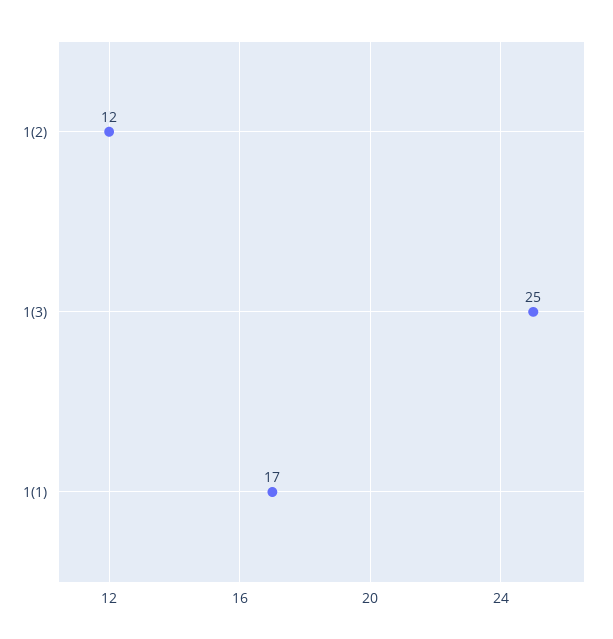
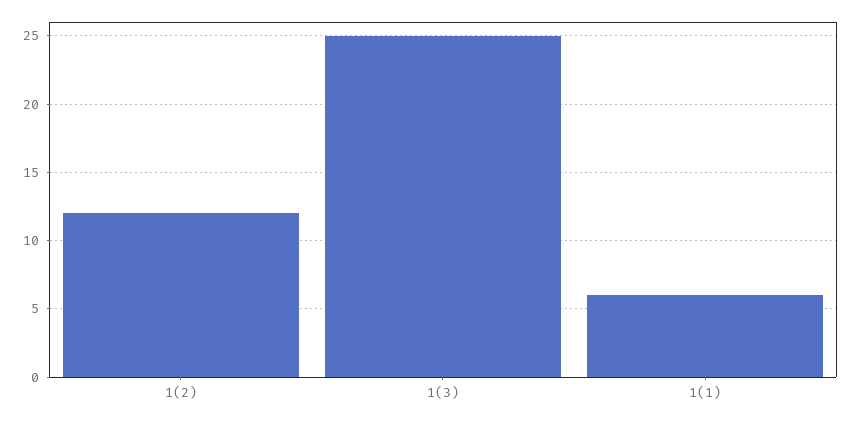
  {
    "1(2)": 12,
    "1(3)": 25,
-   "1(1)": 17
+   "1(1)": 6
  }

